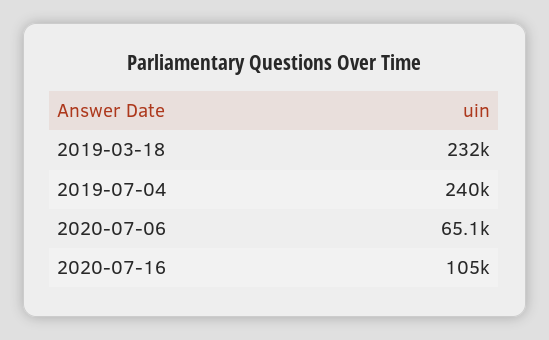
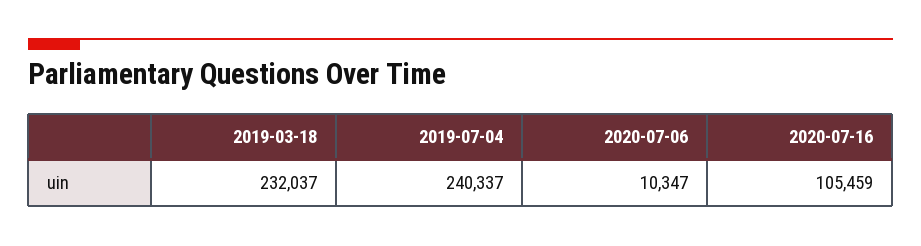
  {
    "2019-03-18": 232037,
    "2019-07-04": 240337,
-   "2020-07-06": 65100,
+   "2020-07-06": 10347,
    "2020-07-16": 105459
  }

